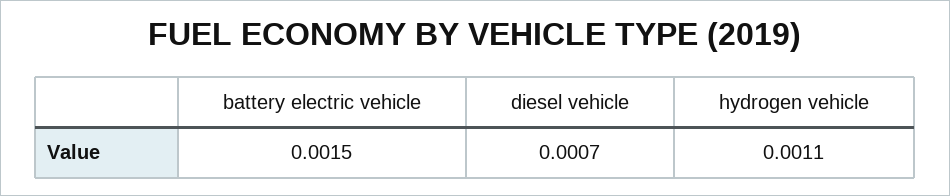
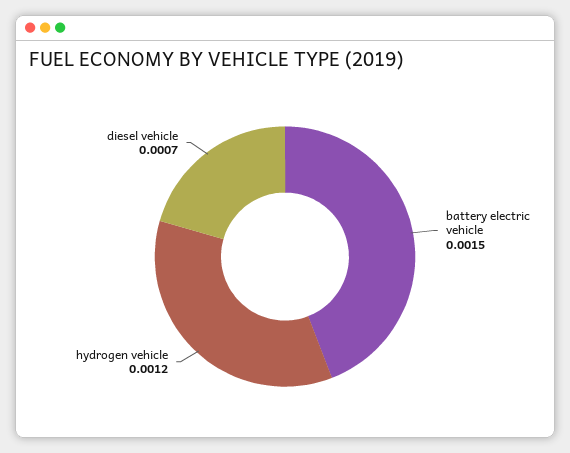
  {
    "battery electric vehicle": 0.0015,
    "diesel vehicle": 0.0007,
-   "hydrogen vehicle": 0.0011
+   "hydrogen vehicle": 0.0012
  }

